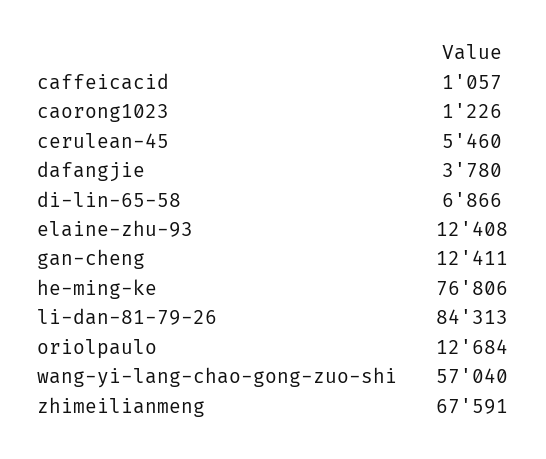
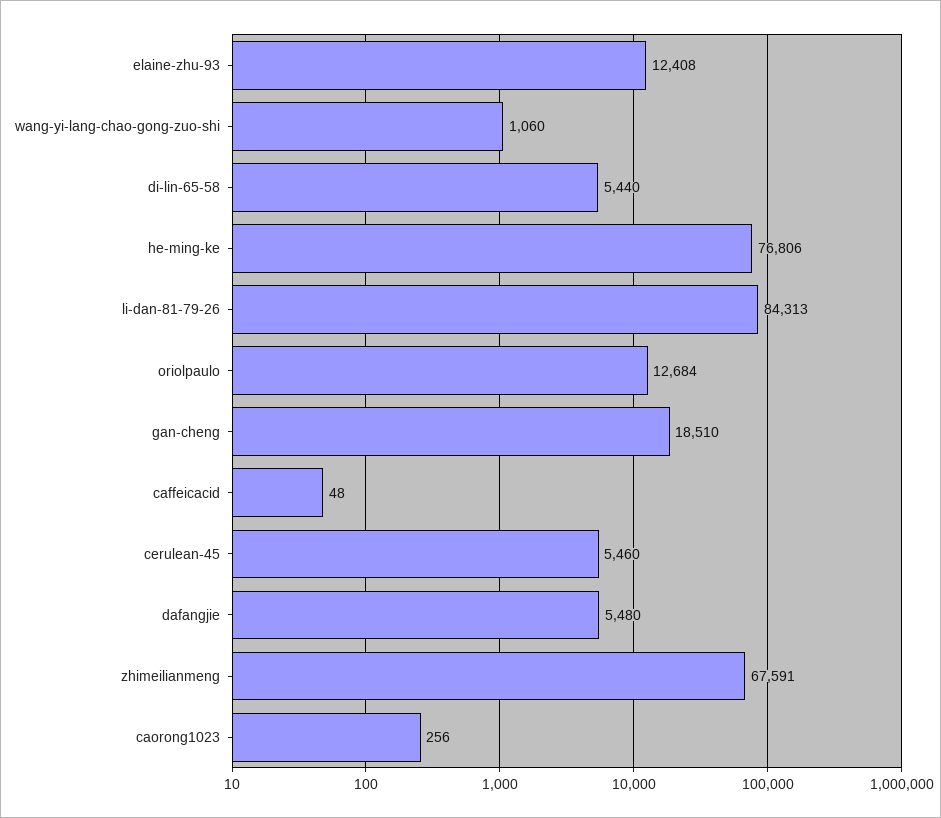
  {
-   "caffeicacid": 1057,
+   "caffeicacid": 48,
-   "caorong1023": 1226,
+   "caorong1023": 256,
    "cerulean-45": 5460,
-   "dafangjie": 3780,
+   "dafangjie": 5480,
-   "di-lin-65-58": 6866,
+   "di-lin-65-58": 5440,
    "elaine-zhu-93": 12408,
-   "gan-cheng": 12411,
+   "gan-cheng": 18510,
    "he-ming-ke": 76806,
    "li-dan-81-79-26": 84313,
    "oriolpaulo": 12684,
-   "wang-yi-lang-chao-gong-zuo-shi": 57040,
+   "wang-yi-lang-chao-gong-zuo-shi": 1060,
    "zhimeilianmeng": 67591
  }

